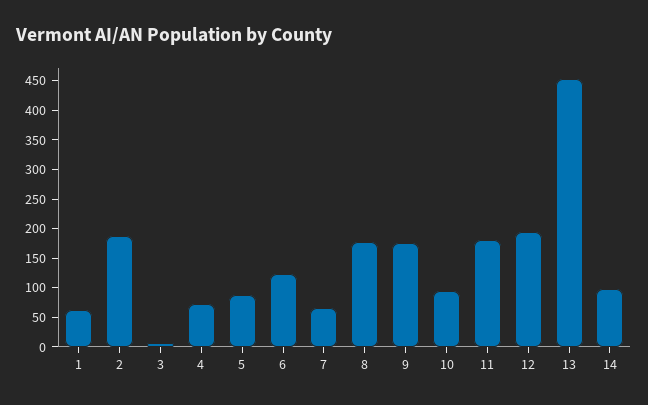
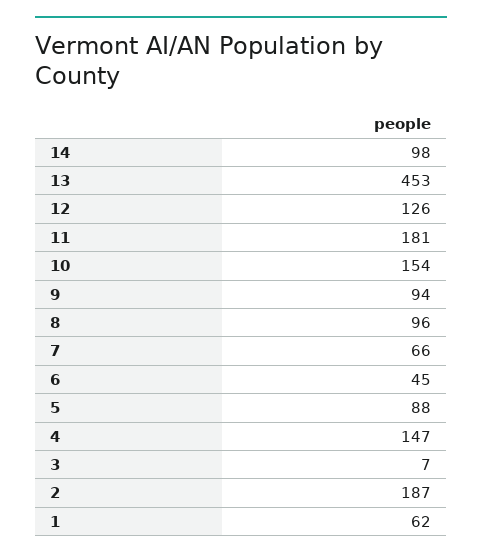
  {
    "1": 62,
    "2": 187,
    "3": 7,
-   "4": 75,
+   "4": 147,
    "5": 88,
-   "6": 125,
+   "6": 45,
    "7": 66,
-   "8": 175,
+   "8": 96,
-   "9": 175,
+   "9": 94,
-   "10": 100,
+   "10": 154,
    "11": 181,
-   "12": 200,
+   "12": 126,
    "13": 453,
    "14": 98
  }

